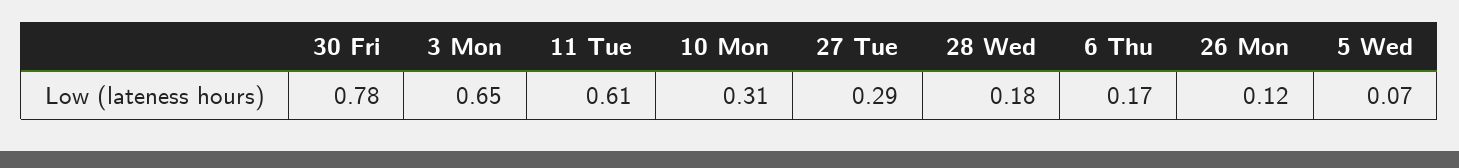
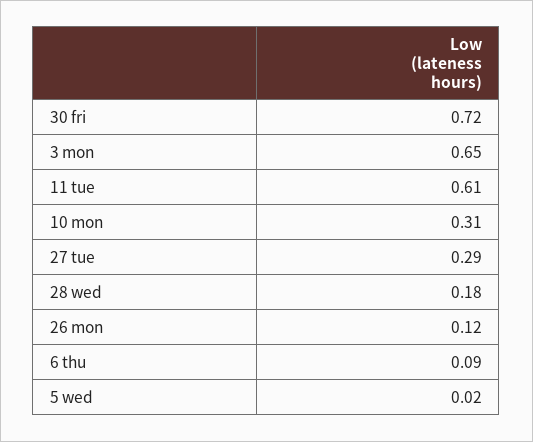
  {
-   "30 Fri": 0.78,
+   "30 Fri": 0.72,
    "3 Mon": 0.65,
    "11 Tue": 0.61,
    "10 Mon": 0.31,
    "27 Tue": 0.29,
    "28 Wed": 0.18,
-   "6 Thu": 0.17,
+   "6 Thu": 0.09,
    "26 Mon": 0.12,
-   "5 Wed": 0.07
+   "5 Wed": 0.02
  }

